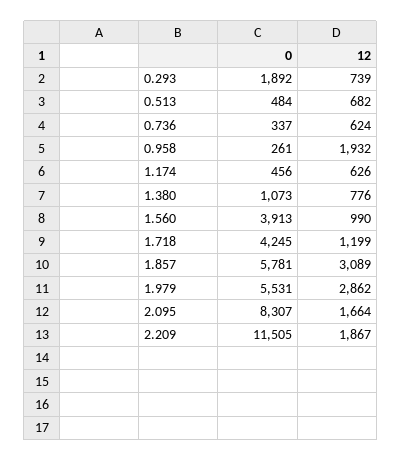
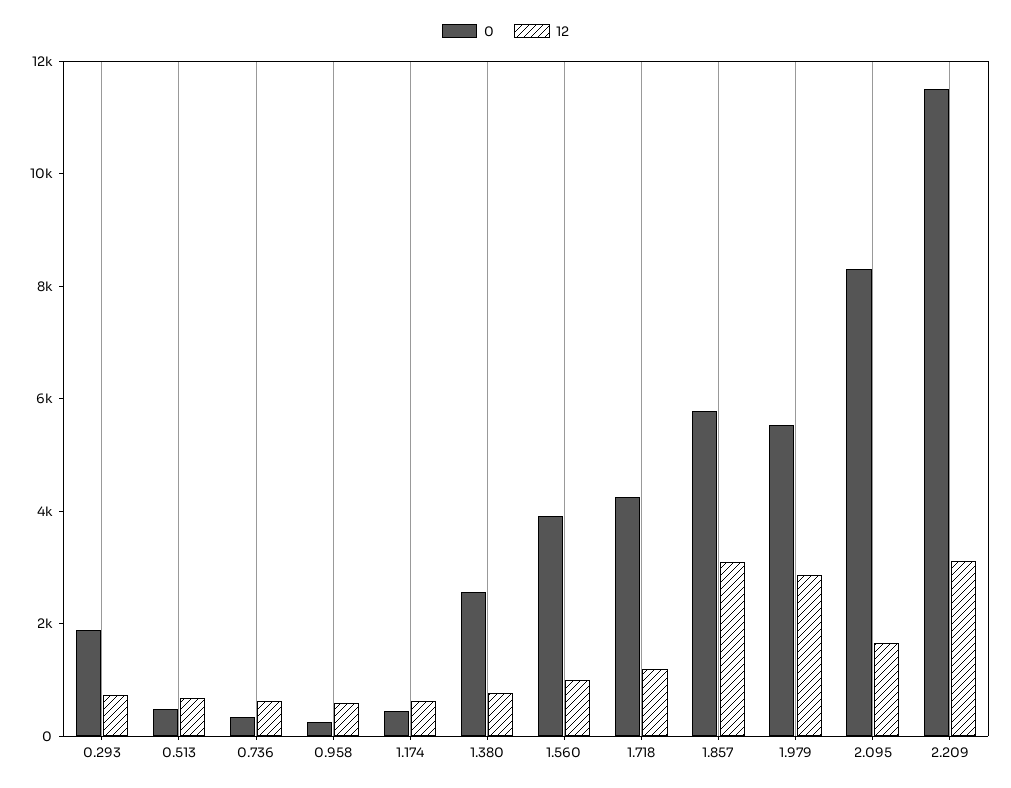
  {
    "0": {
      "0.293": 1892,
      "0.513": 484,
      "0.736": 337,
      "0.958": 261,
      "1.174": 456,
-     "1.380": 1073,
+     "1.380": 2500,
      "1.560": 3913,
      "1.718": 4245,
      "1.857": 5781,
      "1.979": 5531,
      "2.095": 8307,
      "2.209": 11505
    },
    "12": {
      "0.293": 739,
      "0.513": 682,
      "0.736": 624,
-     "0.958": 1932,
+     "0.958": 500,
      "1.174": 626,
      "1.380": 776,
      "1.560": 990,
      "1.718": 1199,
      "1.857": 3089,
      "1.979": 2862,
      "2.095": 1664,
-     "2.209": 1867
+     "2.209": 3000
    }
  }

